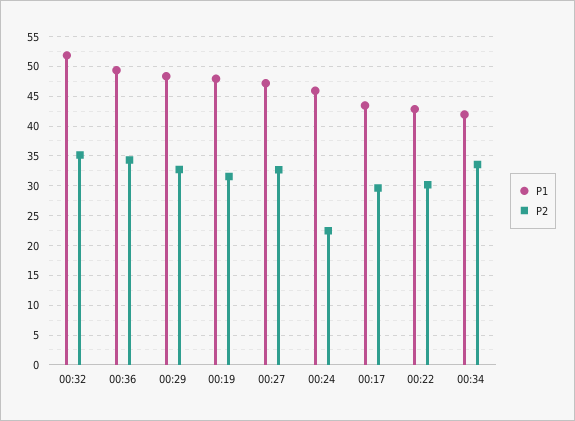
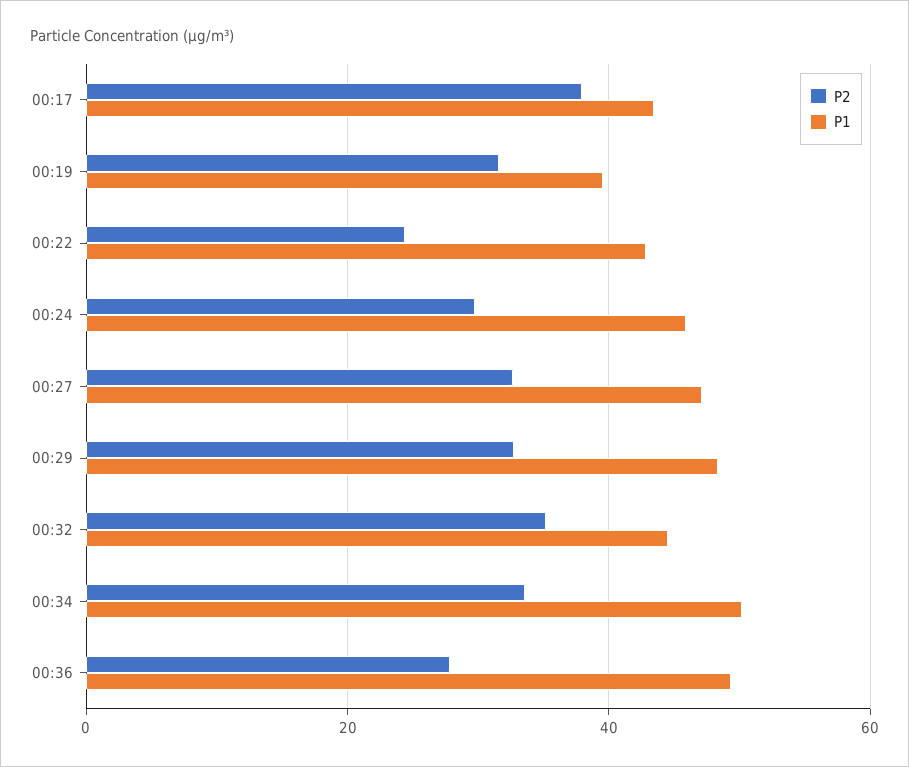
  {
    "P1": {
-     "00:32": 52.5,
+     "00:32": 44,
      "00:36": 50,
      "00:29": 48,
-     "00:19": 47.5,
+     "00:19": 40,
      "00:27": 48,
      "00:24": 46,
      "00:17": 44,
      "00:22": 42,
-     "00:34": 42.5
+     "00:34": 50
    },
    "P2": {
      "00:32": 36,
-     "00:36": 35,
+     "00:36": 28,
      "00:29": 32,
      "00:19": 32,
      "00:27": 32,
-     "00:24": 22.5,
+     "00:24": 30,
-     "00:17": 30,
+     "00:17": 38,
-     "00:22": 30,
+     "00:22": 24,
      "00:34": 34
    }
  }

